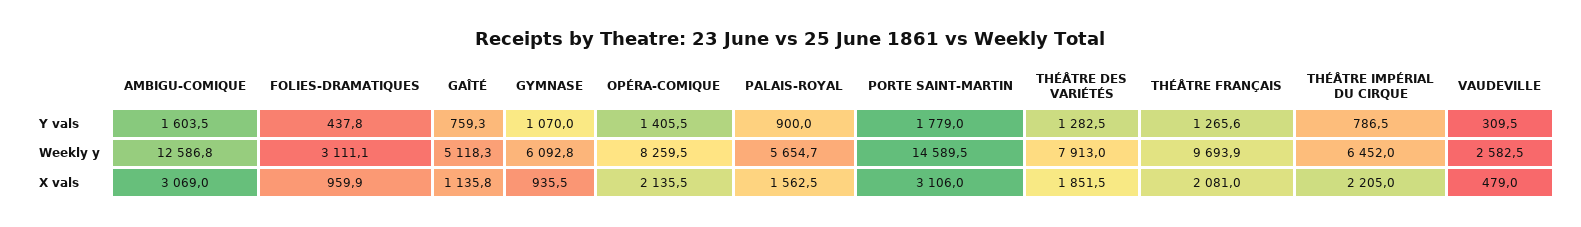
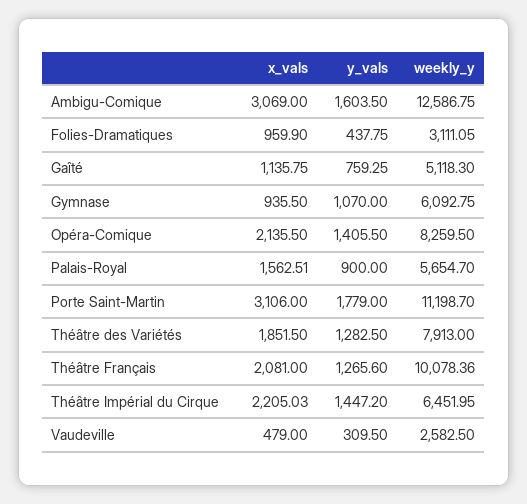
  {
    "AMBIGU-COMIQUE": {
      "Y vals": 1603.5,
      "Weekly y": 12586.75,
      "X vals": 3069
    },
    "FOLIES-DRAMATIQUES": {
      "Y vals": 437.75,
      "Weekly y": 3111.05,
      "X vals": 959.9
    },
    "GAÎTÉ": {
      "Y vals": 759.25,
      "Weekly y": 5118.3,
      "X vals": 1135.75
    },
    "GYMNASE": {
      "Y vals": 1070,
      "Weekly y": 6092.75,
      "X vals": 935.5
    },
    "OPÉRA-COMIQUE": {
      "Y vals": 1405.5,
      "Weekly y": 8259.5,
      "X vals": 2135.5
    },
    "PALAIS-ROYAL": {
      "Y vals": 900,
      "Weekly y": 5654.7,
      "X vals": 1562.51
    },
    "PORTE SAINT-MARTIN": {
      "Y vals": 1779,
-     "Weekly y": 14589.5,
+     "Weekly y": 11198.7,
      "X vals": 3106
    },
    "THÉÂTRE DES VARIÉTÉS": {
      "Y vals": 1282.5,
      "Weekly y": 7913,
      "X vals": 1851.5
    },
    "THÉÂTRE FRANÇAIS": {
      "Y vals": 1265.6,
-     "Weekly y": 9693.9,
+     "Weekly y": 10078.36,
      "X vals": 2081
    },
    "THÉÂTRE IMPÉRIAL DU CIRQUE": {
-     "Y vals": 786.5,
+     "Y vals": 1447.2,
      "Weekly y": 6451.95,
      "X vals": 2205.03
    },
    "VAUDEVILLE": {
      "Y vals": 309.5,
      "Weekly y": 2582.5,
      "X vals": 479
    }
  }

